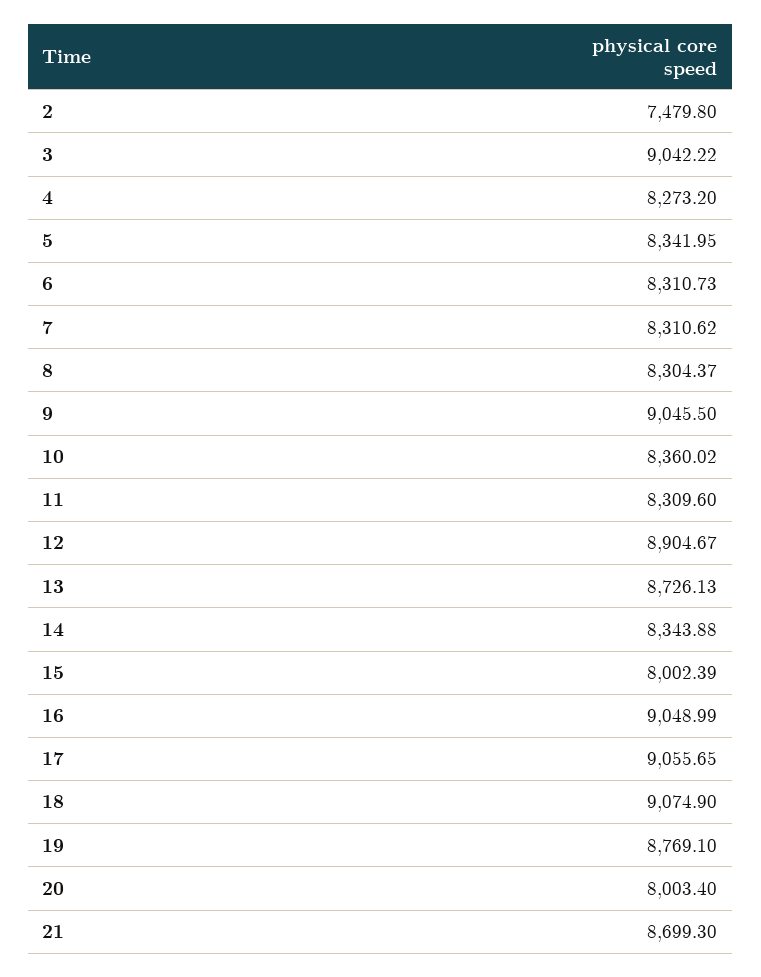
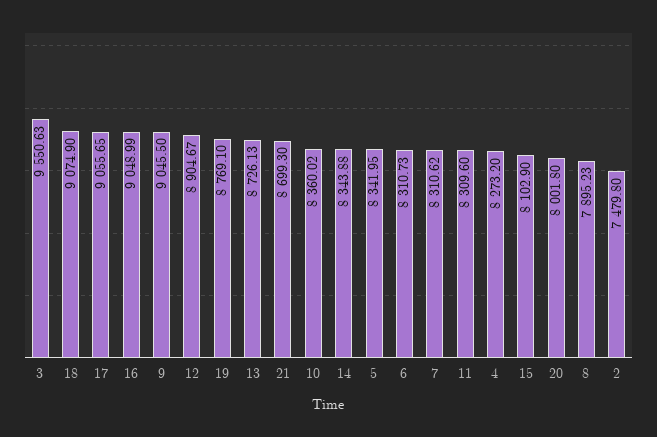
  {
    "2": 7479.8,
-   "3": 9042.22,
+   "3": 9550.63,
    "4": 8273.2,
    "5": 8341.95,
    "6": 8310.73,
    "7": 8310.62,
-   "8": 8304.37,
+   "8": 7895.23,
    "9": 9045.5,
    "10": 8360.02,
    "11": 8309.6,
    "12": 8904.67,
    "13": 8726.13,
    "14": 8343.88,
-   "15": 8002.39,
+   "15": 8102.9,
    "16": 9048.99,
    "17": 9055.65,
    "18": 9074.9,
    "19": 8769.1,
-   "20": 8003.4,
+   "20": 8001.8,
    "21": 8699.3
  }

